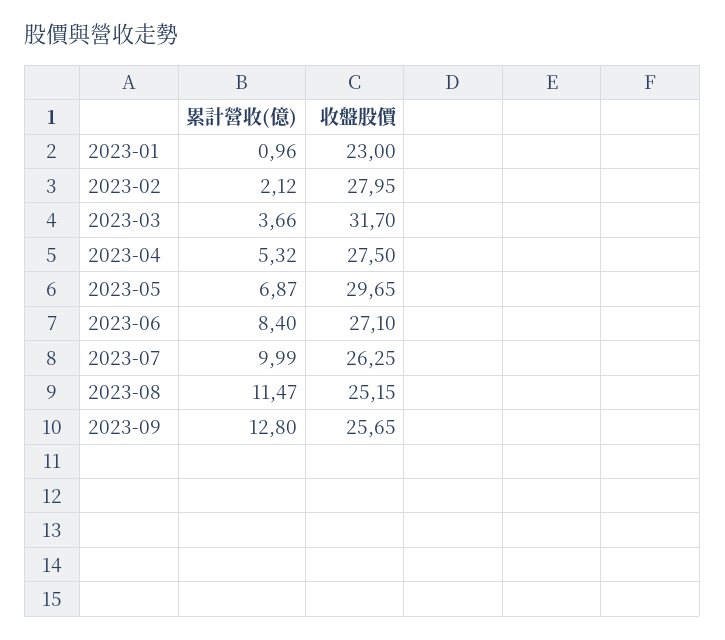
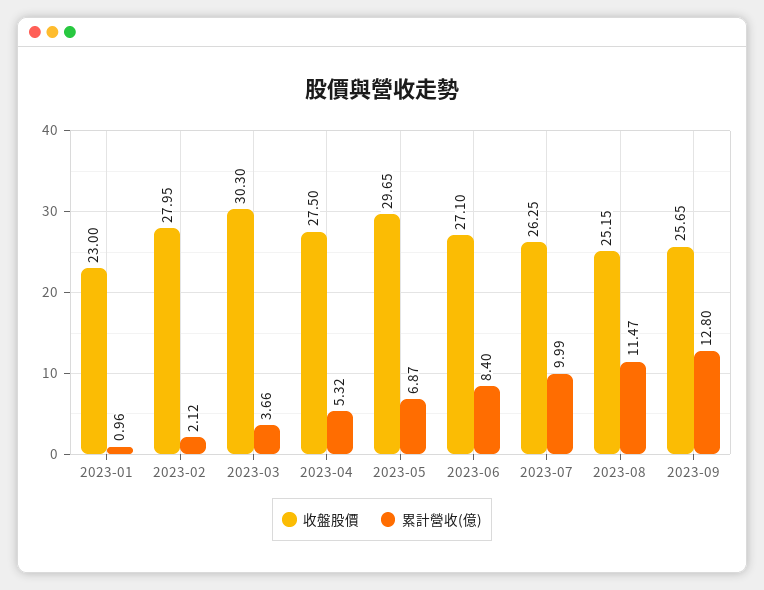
  {
    "累計營收(億)": {
      "2023-01": 0.96,
      "2023-02": 2.12,
      "2023-03": 3.66,
      "2023-04": 5.32,
      "2023-05": 6.87,
      "2023-06": 8.4,
      "2023-07": 9.99,
      "2023-08": 11.47,
      "2023-09": 12.8
    },
    "收盤股價": {
      "2023-01": 23,
      "2023-02": 27.95,
-     "2023-03": 31.7,
+     "2023-03": 30.3,
      "2023-04": 27.5,
      "2023-05": 29.65,
      "2023-06": 27.1,
      "2023-07": 26.25,
      "2023-08": 25.15,
      "2023-09": 25.65
    }
  }

